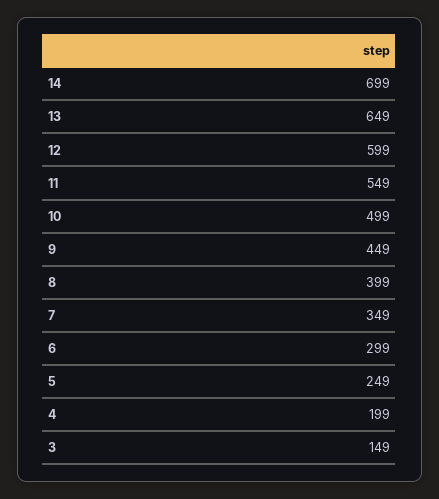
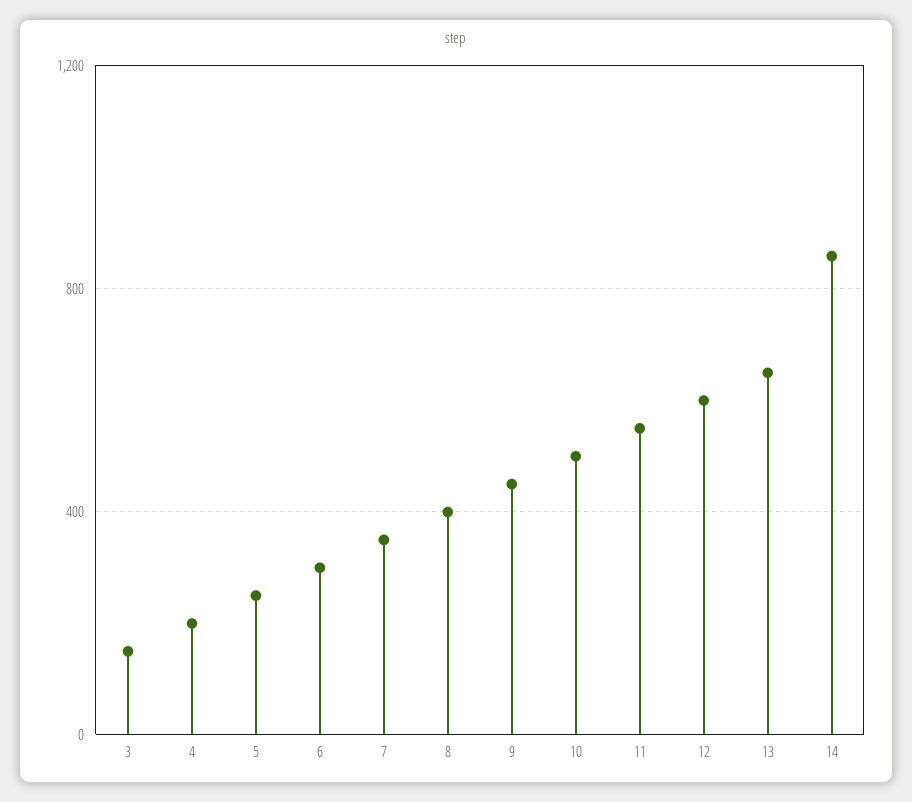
  {
-   "14": 699,
+   "14": 850,
    "13": 649,
    "12": 599,
    "11": 549,
    "10": 499,
    "9": 449,
    "8": 399,
    "7": 349,
    "6": 299,
    "5": 249,
    "4": 199,
    "3": 149
  }

